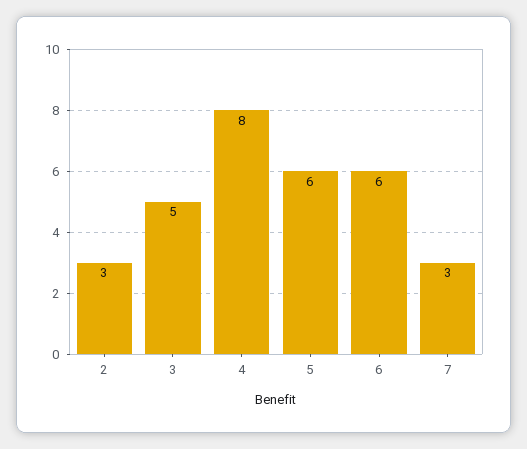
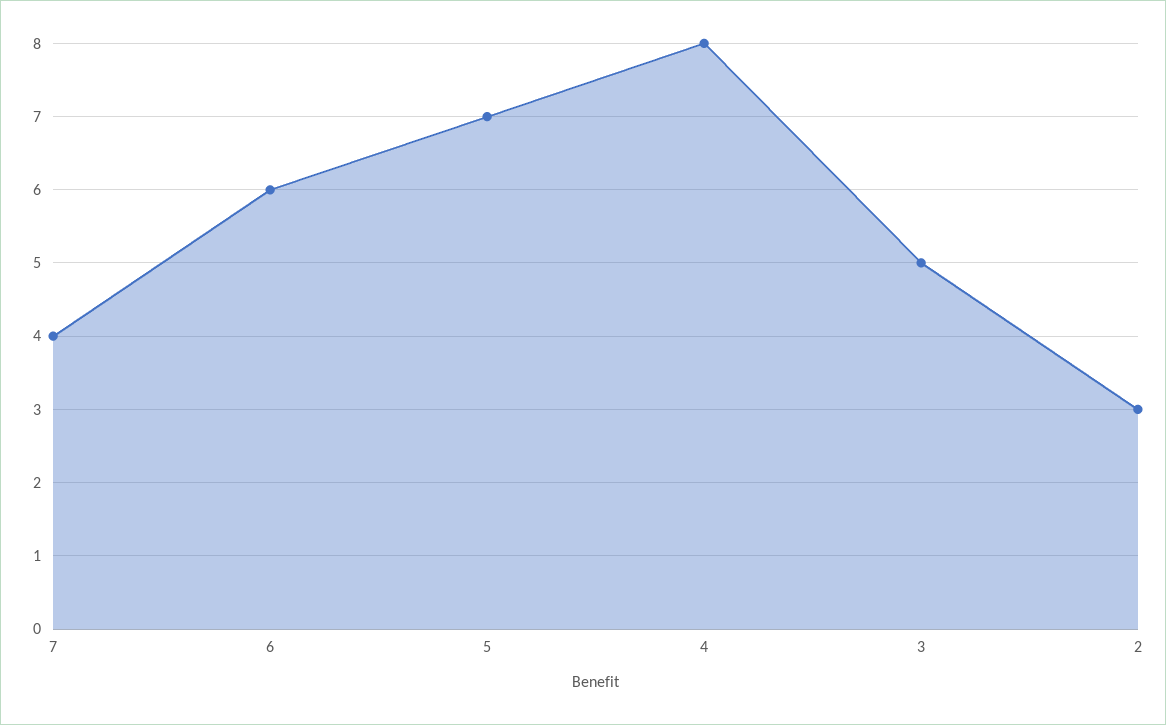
  {
    "2": 3,
    "3": 5,
    "4": 8,
-   "5": 6,
+   "5": 7,
    "6": 6,
-   "7": 3
+   "7": 4
  }

